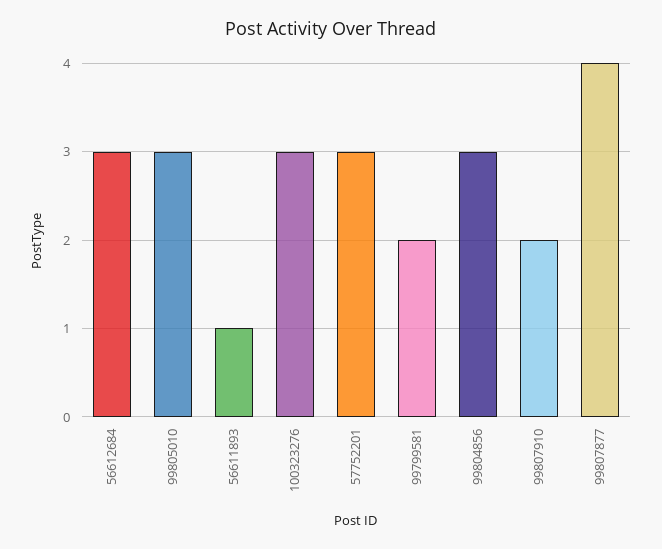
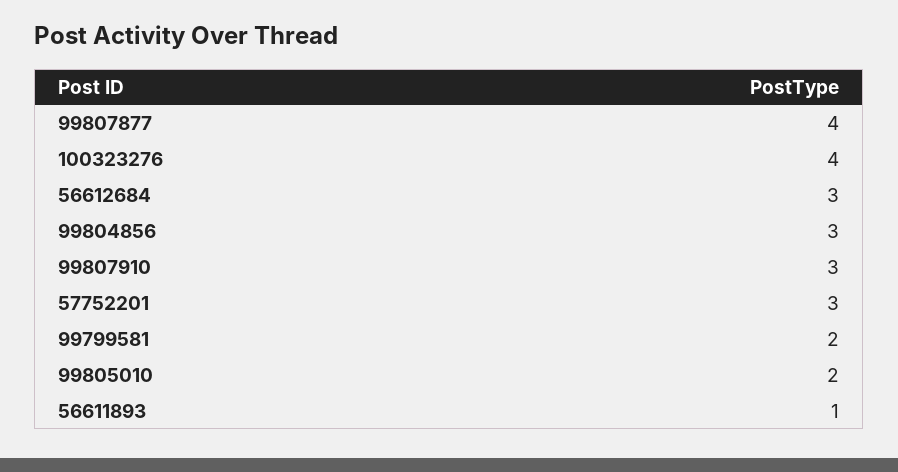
  {
    "56612684": 3,
-   "99805010": 3,
+   "99805010": 2,
    "56611893": 1,
-   "100323276": 3,
+   "100323276": 4,
    "57752201": 3,
    "99799581": 2,
    "99804856": 3,
-   "99807910": 2,
+   "99807910": 3,
    "99807877": 4
  }

